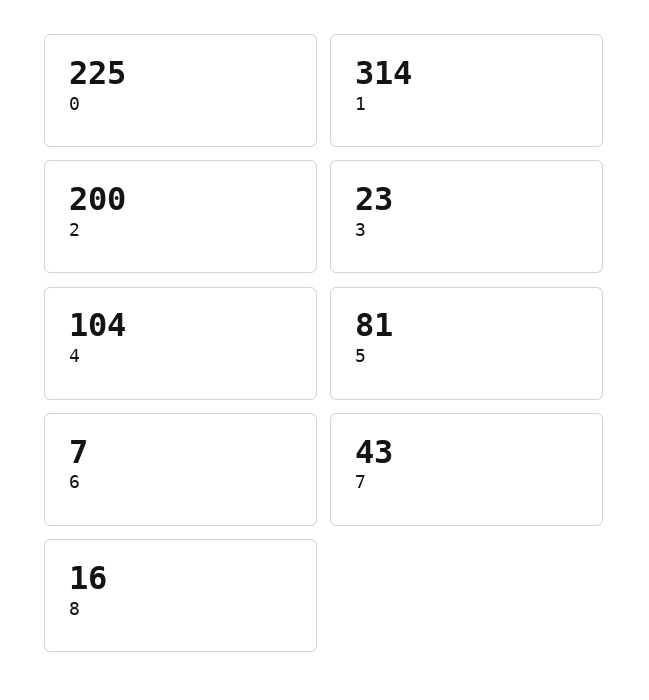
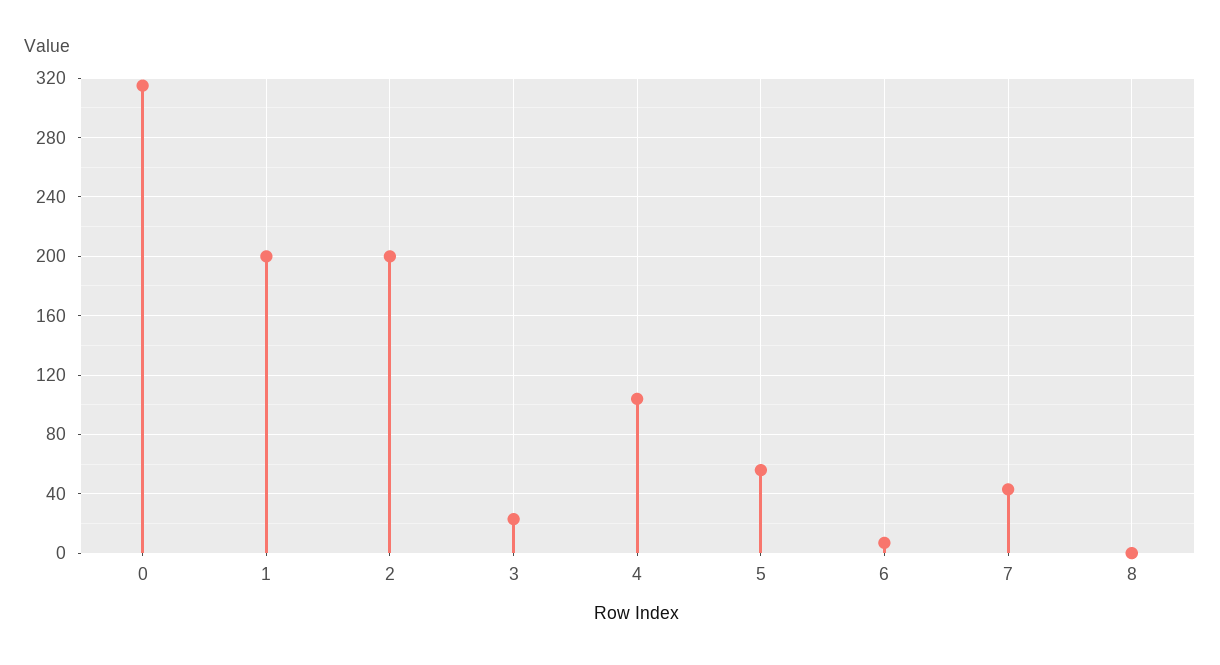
  {
-   "0": 225,
+   "0": 315,
-   "1": 314,
+   "1": 200,
    "2": 200,
    "3": 23,
    "4": 104,
-   "5": 81,
+   "5": 55,
    "6": 7,
    "7": 43,
-   "8": 16
+   "8": 0
  }

